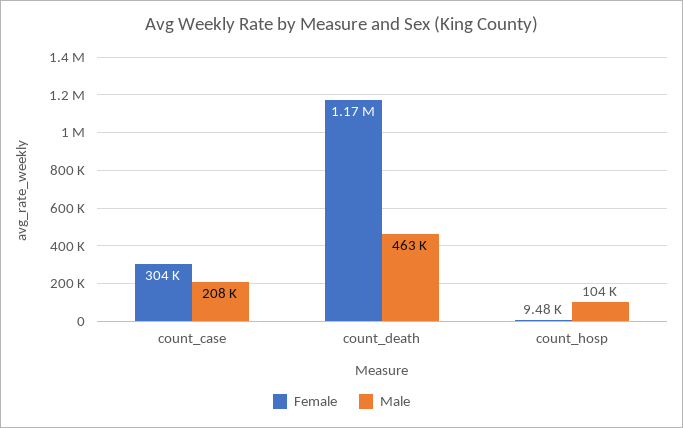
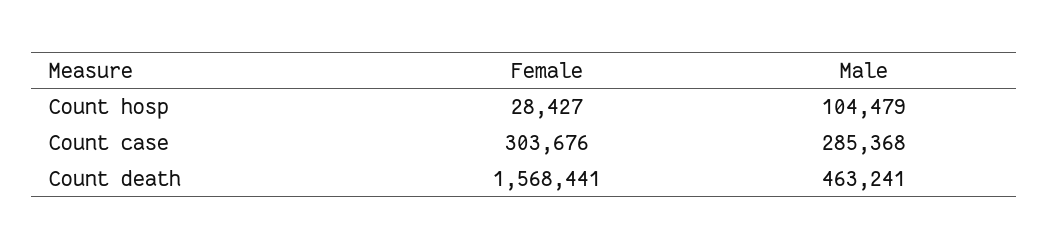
  {
    "Female": {
      "count_case": 303676,
-     "count_death": 1170000,
+     "count_death": 1568441,
-     "count_hosp": 9480
+     "count_hosp": 28427
    },
    "Male": {
-     "count_case": 208000,
+     "count_case": 285368,
      "count_death": 463241,
      "count_hosp": 104479
    }
  }

